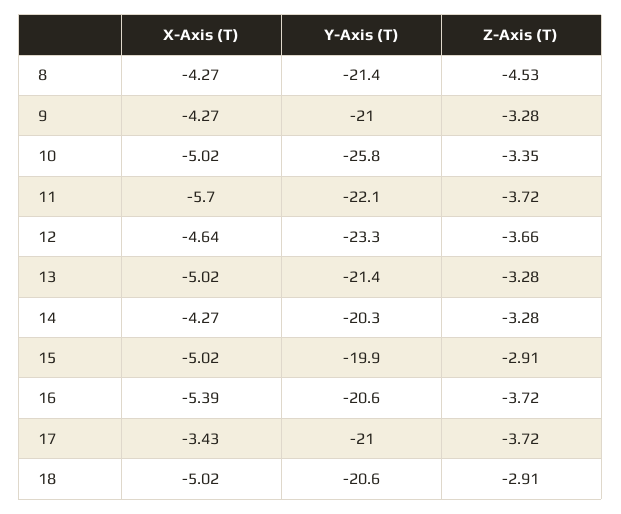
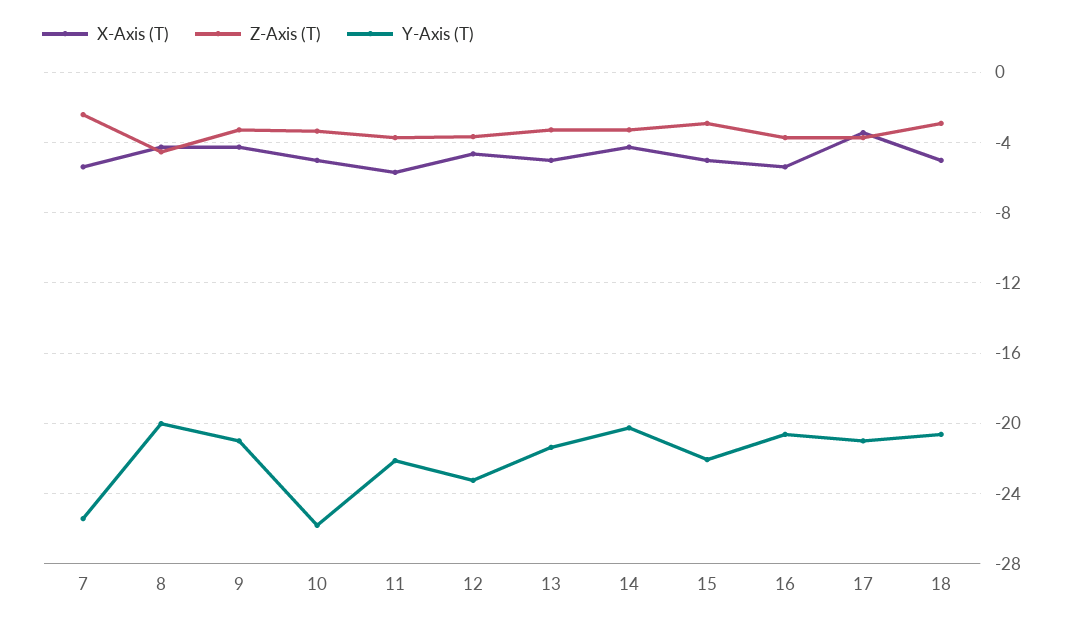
  {
    "X-Axis (T)": {
      "8": -4.27,
      "9": -4.27,
      "10": -5.02,
      "11": -5.7,
      "12": -4.64,
      "13": -5.02,
      "14": -4.27,
      "15": -5.02,
      "16": -5.39,
      "17": -3.43,
-     "18": -5.02
+     "18": -5.02,
+     "7": -5.5
    },
    "Y-Axis (T)": {
-     "8": -21.4,
+     "8": -20,
      "9": -21,
      "10": -25.8,
      "11": -22.1,
      "12": -23.3,
      "13": -21.4,
      "14": -20.3,
-     "15": -19.9,
+     "15": -22,
      "16": -20.6,
      "17": -21,
-     "18": -20.6
+     "18": -20.6,
+     "7": -25.5
    },
    "Z-Axis (T)": {
      "8": -4.53,
      "9": -3.28,
      "10": -3.35,
      "11": -3.72,
      "12": -3.66,
      "13": -3.28,
      "14": -3.28,
      "15": -2.91,
      "16": -3.72,
      "17": -3.72,
-     "18": -2.91
+     "18": -2.91,
+     "7": -2.5
    }
  }

